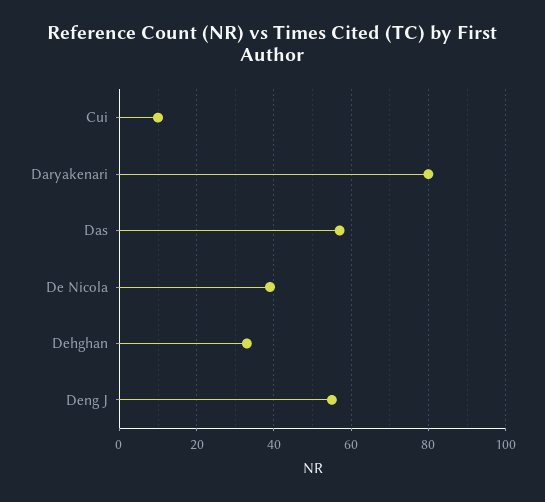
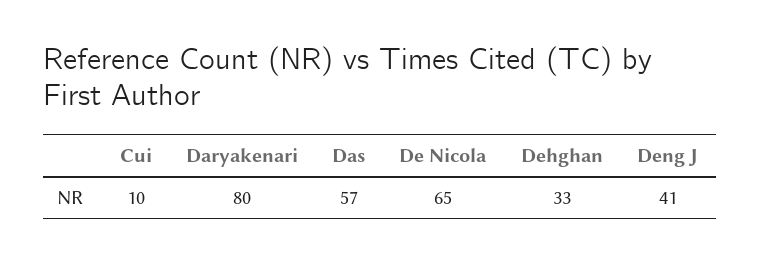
  {
    "Cui": 10,
    "Daryakenari": 80,
    "Das": 57,
-   "De Nicola": 40,
+   "De Nicola": 65,
    "Dehghan": 33,
-   "Deng J": 55
+   "Deng J": 41
  }

